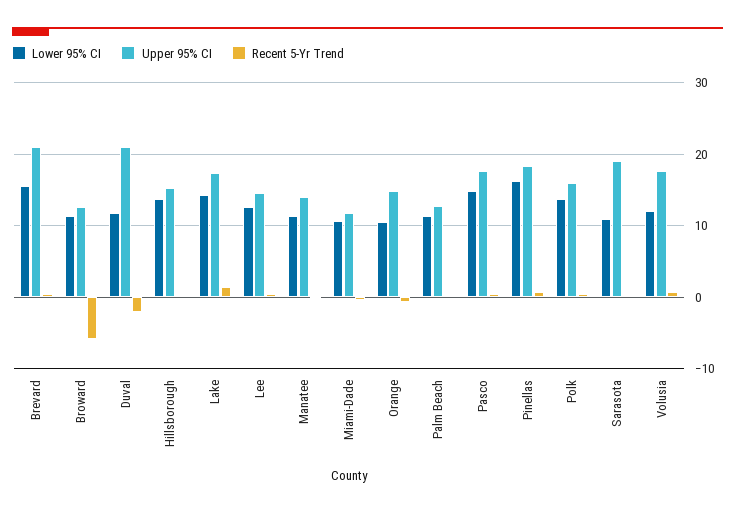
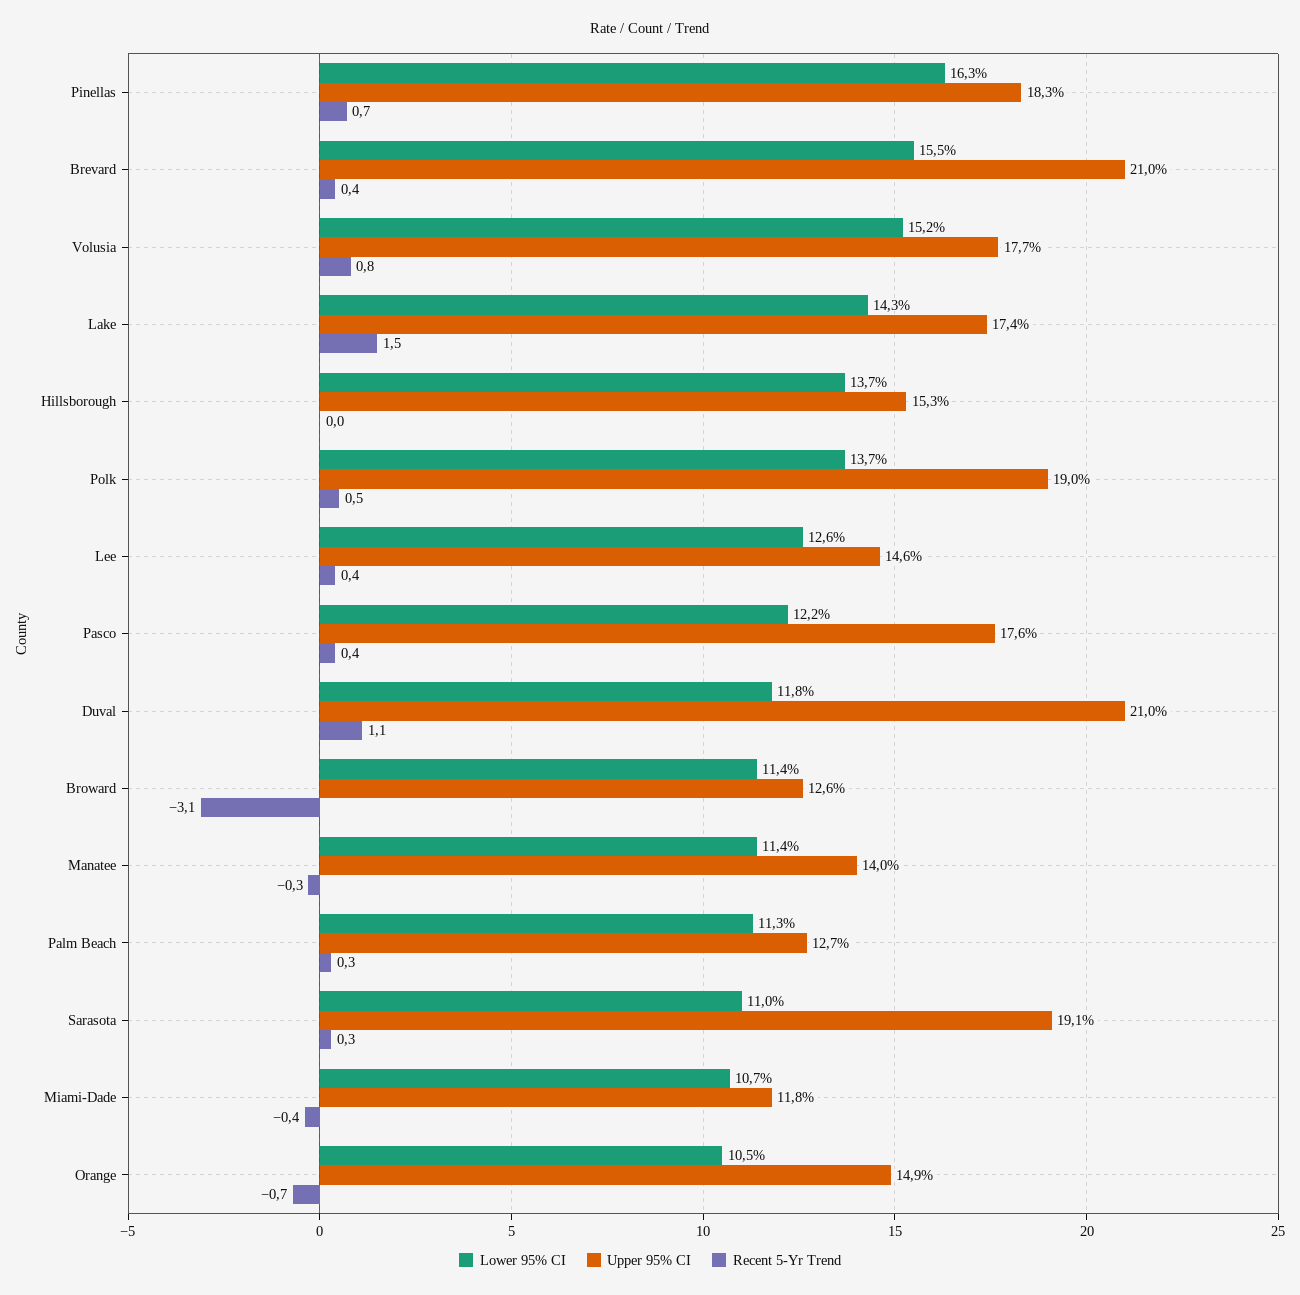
  {
    "Lower 95% CI": {
      "Brevard": 15.5,
      "Broward": 11.4,
      "Duval": 11.8,
      "Hillsborough": 13.7,
      "Lake": 14.3,
      "Lee": 12.6,
      "Manatee": 11.4,
      "Miami-Dade": 10.7,
      "Orange": 10.5,
      "Palm Beach": 11.3,
-     "Pasco": 15,
+     "Pasco": 12.2,
      "Pinellas": 16.3,
      "Polk": 13.7,
      "Sarasota": 11,
-     "Volusia": 12
+     "Volusia": 15.2
    },
    "Upper 95% CI": {
      "Brevard": 21,
      "Broward": 12.6,
      "Duval": 21,
      "Hillsborough": 15.3,
      "Lake": 17.4,
      "Lee": 14.6,
      "Manatee": 14,
      "Miami-Dade": 11.8,
      "Orange": 14.9,
      "Palm Beach": 12.7,
      "Pasco": 17.6,
      "Pinellas": 18.3,
-     "Polk": 16,
+     "Polk": 19,
      "Sarasota": 19.1,
      "Volusia": 17.7
    },
    "Recent 5-Yr Trend": {
      "Brevard": 0.4,
-     "Broward": -6,
+     "Broward": -3.1,
-     "Duval": -2,
+     "Duval": 1.1,
      "Hillsborough": 0,
      "Lake": 1.5,
      "Lee": 0.4,
      "Manatee": -0.3,
      "Miami-Dade": -0.4,
      "Orange": -0.7,
      "Palm Beach": 0.3,
      "Pasco": 0.4,
      "Pinellas": 0.7,
      "Polk": 0.5,
      "Sarasota": 0.3,
      "Volusia": 0.8
    }
  }

